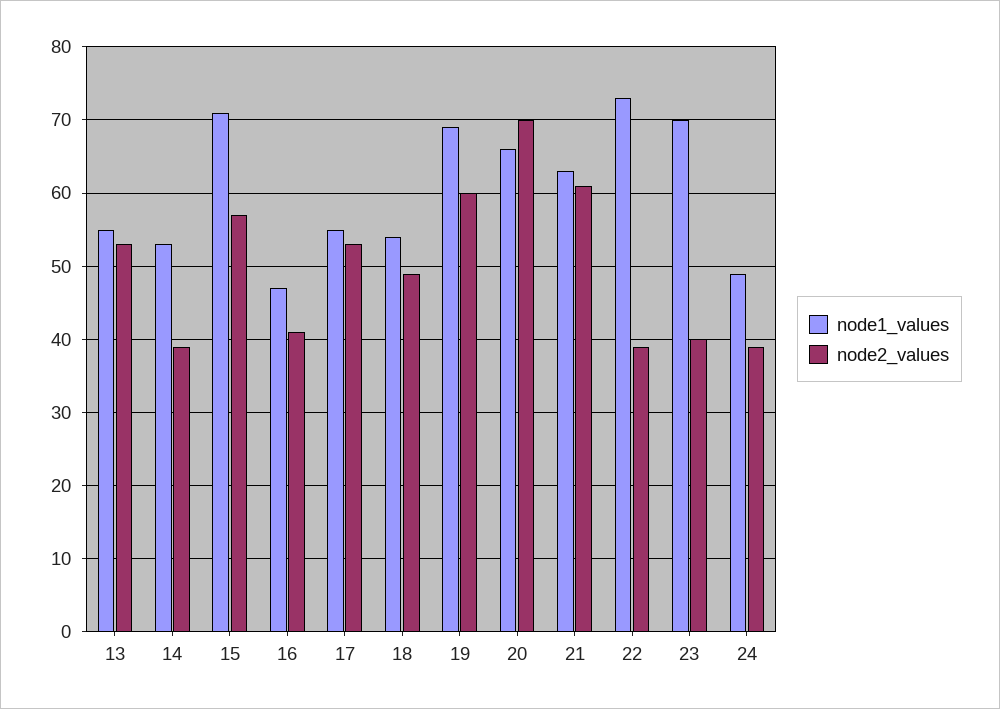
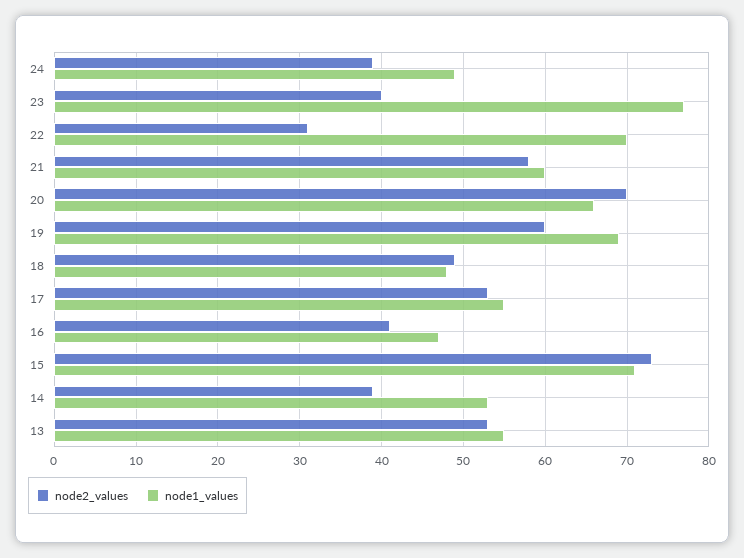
  {
    "node1_values": {
      "13": 55,
      "14": 53,
      "15": 71,
      "16": 47,
      "17": 55,
-     "18": 54,
+     "18": 48,
      "19": 69,
      "20": 66,
-     "21": 63,
+     "21": 60,
-     "22": 73,
+     "22": 70,
-     "23": 70,
+     "23": 77,
      "24": 49
    },
    "node2_values": {
      "13": 53,
      "14": 39,
-     "15": 57,
+     "15": 73,
      "16": 41,
      "17": 53,
      "18": 49,
      "19": 60,
      "20": 70,
-     "21": 61,
+     "21": 58,
-     "22": 39,
+     "22": 31,
      "23": 40,
      "24": 39
    }
  }

